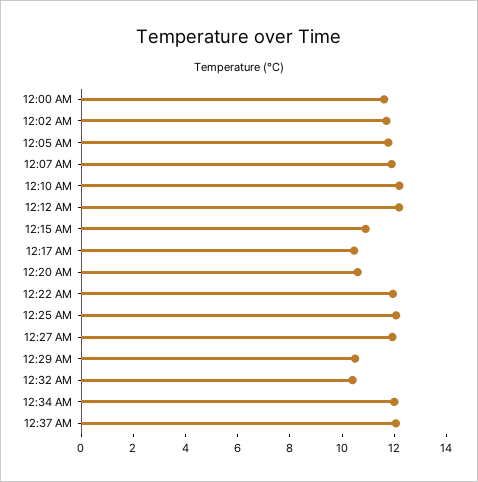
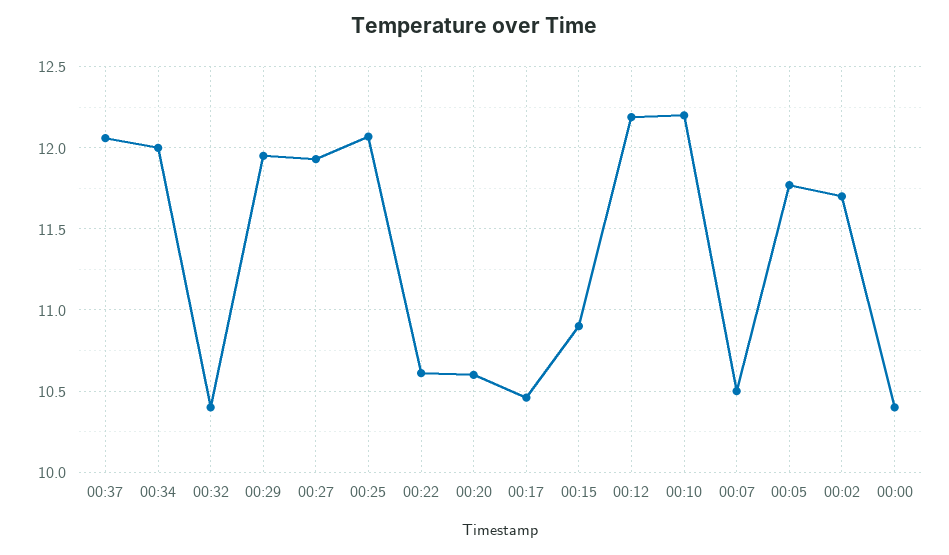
  {
-   "12:00 AM": 11.5,
+   "12:00 AM": 10.4,
    "12:02 AM": 11.7,
    "12:05 AM": 11.75,
-   "12:07 AM": 12,
+   "12:07 AM": 10.5,
    "12:10 AM": 12.2,
    "12:12 AM": 12.2,
    "12:15 AM": 10.9,
    "12:17 AM": 10.45,
    "12:20 AM": 10.6,
-   "12:22 AM": 12,
+   "12:22 AM": 10.6,
    "12:25 AM": 12.05,
    "12:27 AM": 11.95,
-   "12:29 AM": 10.5,
+   "12:29 AM": 11.95,
    "12:32 AM": 10.4,
    "12:34 AM": 12,
    "12:37 AM": 12.05
  }

